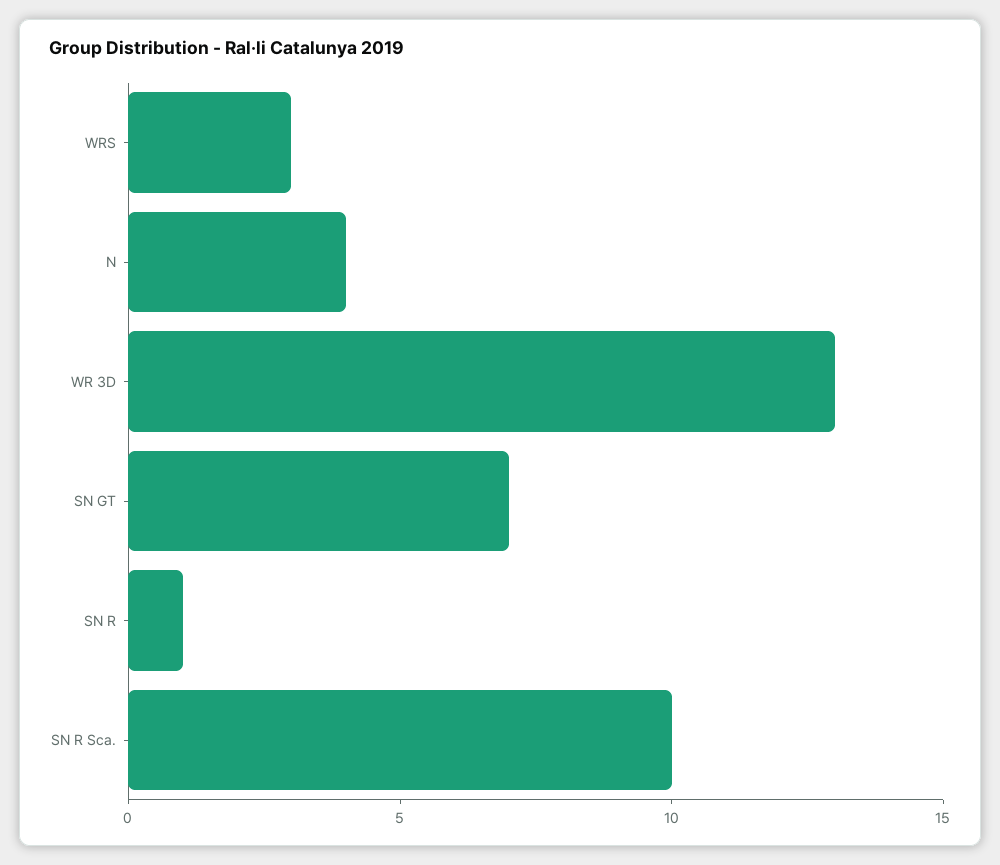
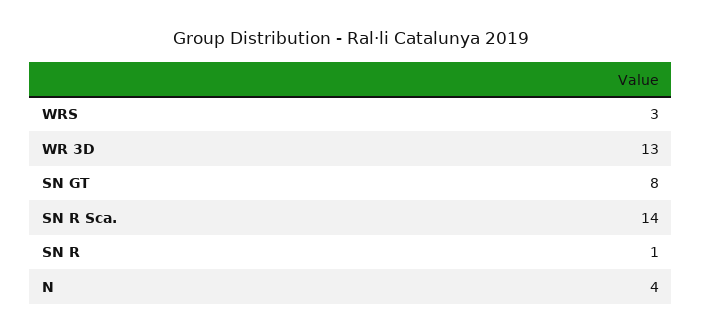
  {
    "WRS": 3,
    "N": 4,
    "WR 3D": 13,
-   "SN GT": 7,
+   "SN GT": 8,
    "SN R": 1,
-   "SN R Sca.": 10
+   "SN R Sca.": 14
  }

